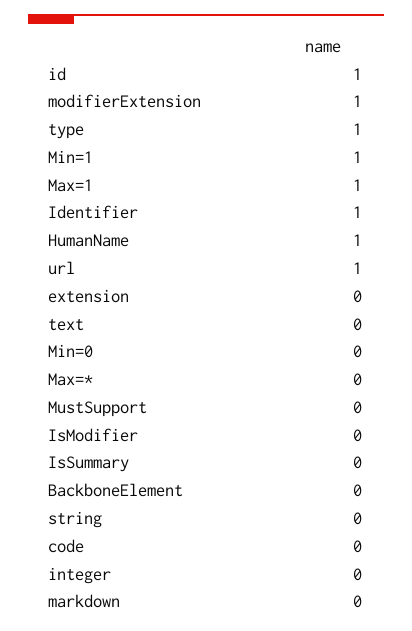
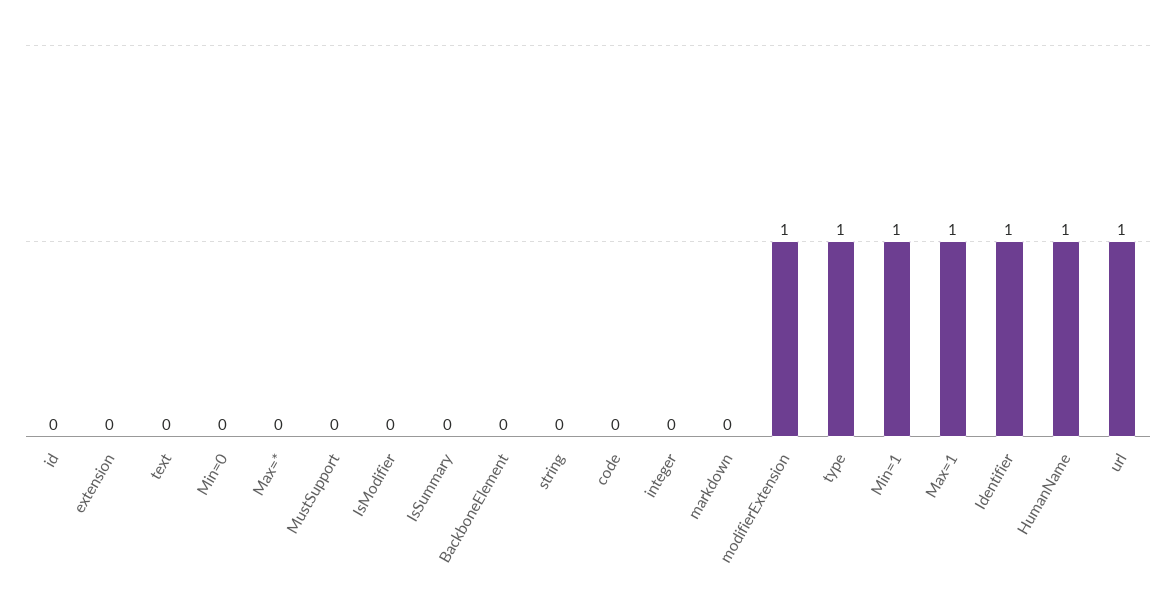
  {
-   "id": 1,
+   "id": 0,
    "modifierExtension": 1,
    "type": 1,
    "Min=1": 1,
    "Max=1": 1,
    "Identifier": 1,
    "HumanName": 1,
    "url": 1,
    "extension": 0,
    "text": 0,
    "Min=0": 0,
    "Max=*": 0,
    "MustSupport": 0,
    "IsModifier": 0,
    "IsSummary": 0,
    "BackboneElement": 0,
    "string": 0,
    "code": 0,
    "integer": 0,
    "markdown": 0
  }

